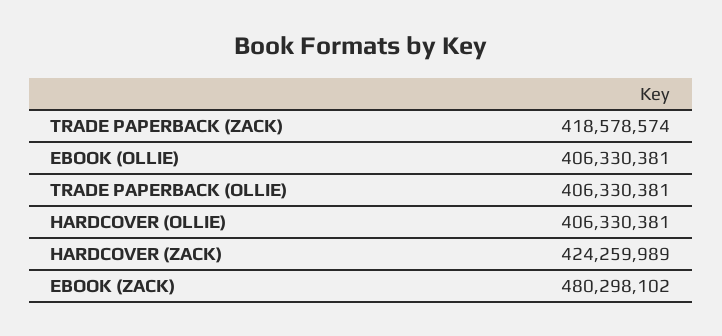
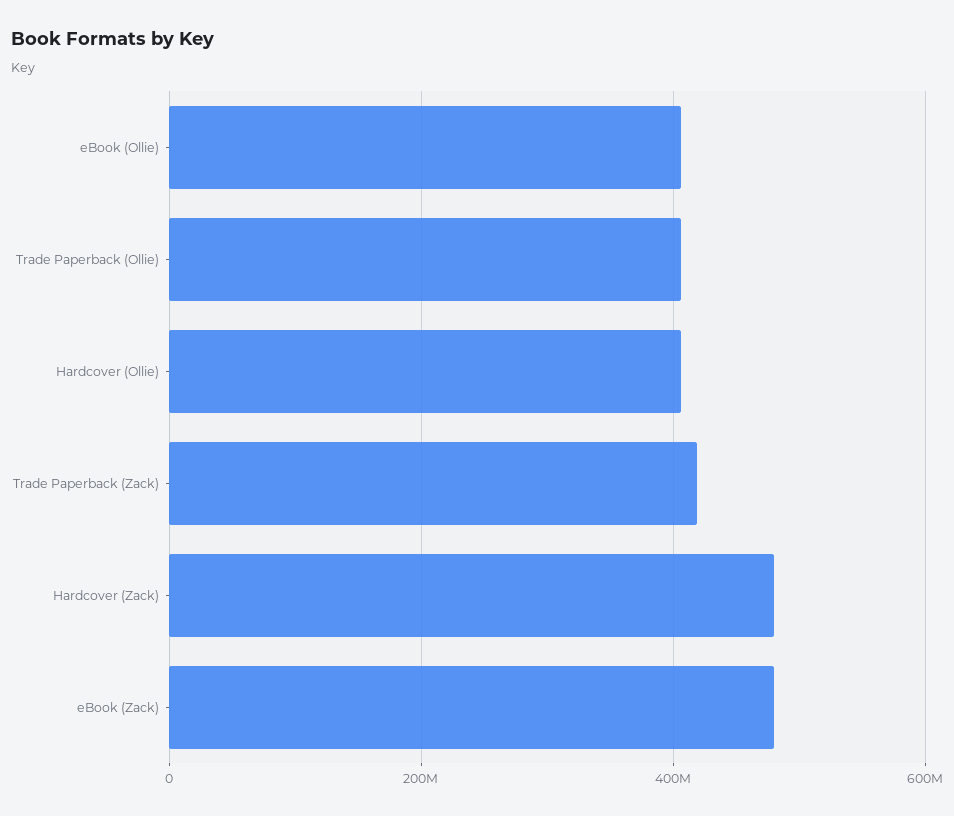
  {
    "TRADE PAPERBACK (ZACK)": 418578574,
    "EBOOK (OLLIE)": 406330381,
    "TRADE PAPERBACK (OLLIE)": 406330381,
    "HARDCOVER (OLLIE)": 406330381,
-   "HARDCOVER (ZACK)": 424259989,
+   "HARDCOVER (ZACK)": 480000000,
    "EBOOK (ZACK)": 480298102
  }

